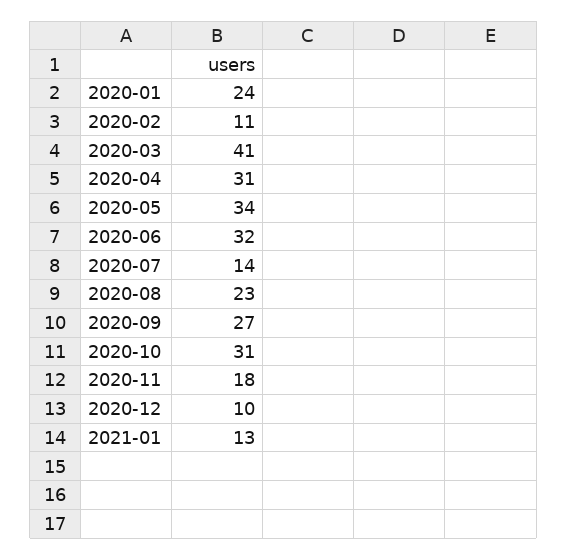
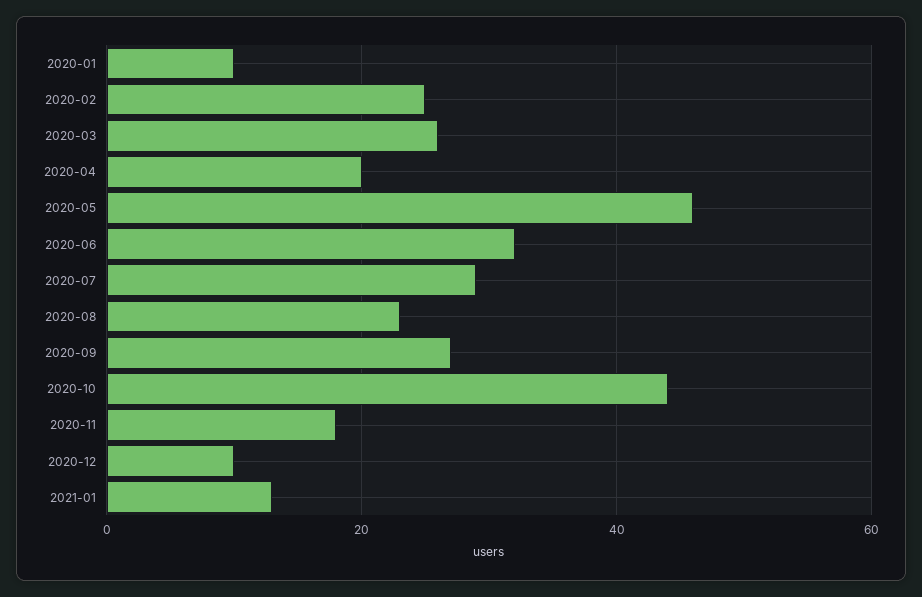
  {
-   "2020-01": 24,
+   "2020-01": 10,
-   "2020-02": 11,
+   "2020-02": 25,
-   "2020-03": 41,
+   "2020-03": 25,
-   "2020-04": 31,
+   "2020-04": 20,
-   "2020-05": 34,
+   "2020-05": 45,
    "2020-06": 32,
-   "2020-07": 14,
+   "2020-07": 30,
    "2020-08": 23,
    "2020-09": 27,
-   "2020-10": 31,
+   "2020-10": 45,
    "2020-11": 18,
    "2020-12": 10,
    "2021-01": 13
  }

